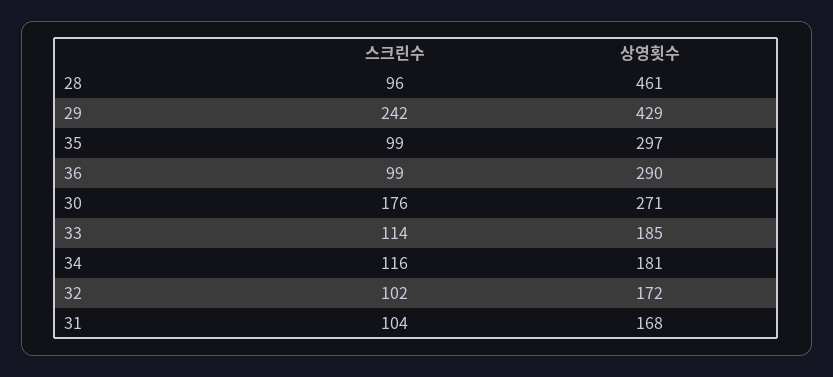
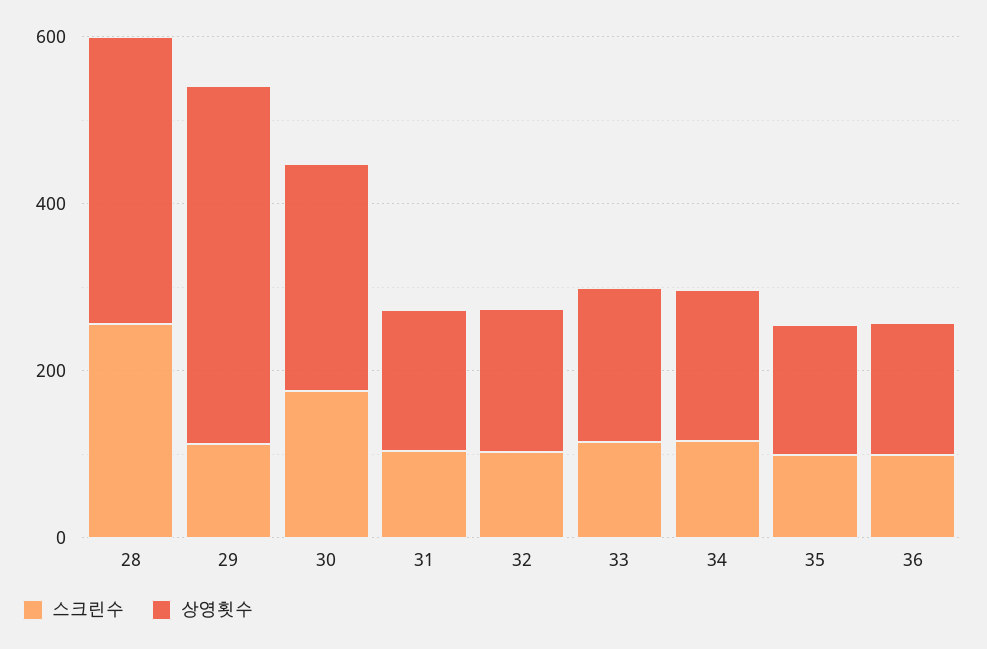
  {
    "스크린수": {
-     "28": 96,
+     "28": 250,
-     "29": 242,
+     "29": 100,
      "35": 99,
      "36": 99,
      "30": 176,
      "33": 114,
      "34": 116,
      "32": 102,
      "31": 104
    },
    "상영횟수": {
-     "28": 461,
+     "28": 350,
      "29": 429,
-     "35": 297,
+     "35": 150,
-     "36": 290,
+     "36": 150,
      "30": 271,
      "33": 185,
      "34": 181,
      "32": 172,
      "31": 168
    }
  }

